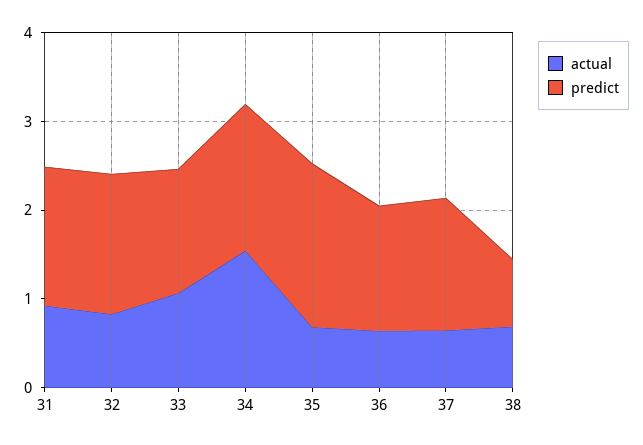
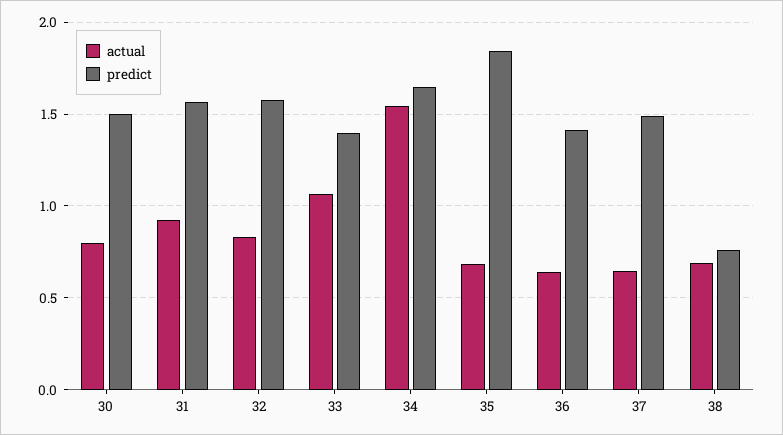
  {
    "actual": {
      "31": 0.9,
      "32": 0.85,
      "33": 1.05,
      "34": 1.55,
      "35": 0.7,
      "36": 0.65,
      "37": 0.65,
-     "38": 0.7
+     "38": 0.7,
+     "30": 0.8
    },
    "predict": {
      "31": 1.55,
      "32": 1.6,
      "33": 1.4,
      "34": 1.65,
      "35": 1.85,
      "36": 1.4,
      "37": 1.5,
-     "38": 0.75
+     "38": 0.75,
+     "30": 1.5
    }
  }

